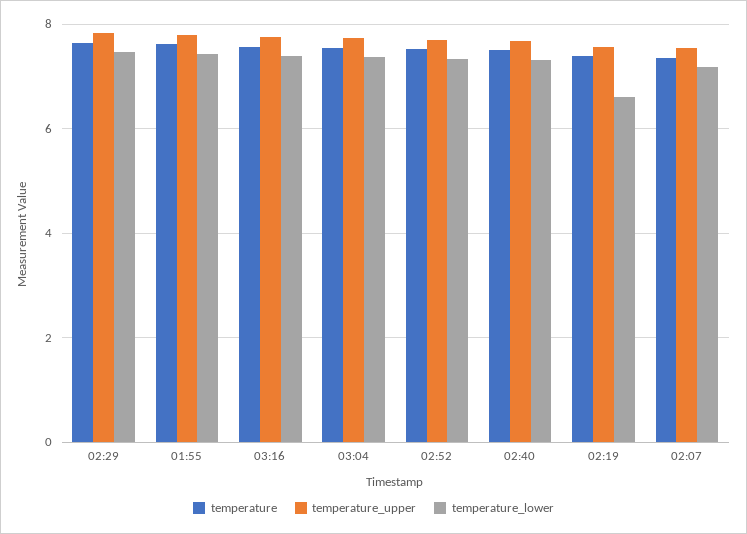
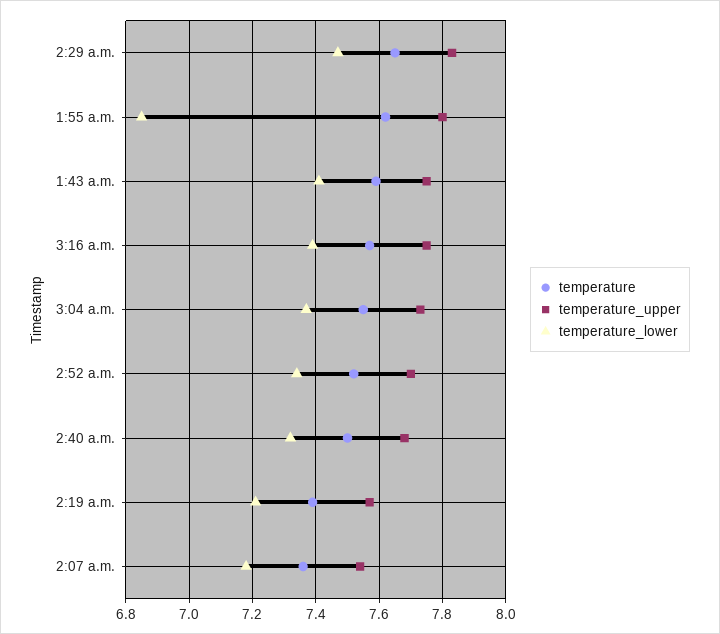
  {
    "temperature": {
      "02:29": 7.65,
      "01:55": 7.6,
      "03:16": 7.55,
      "03:04": 7.55,
      "02:52": 7.5,
      "02:40": 7.5,
      "02:19": 7.4,
-     "02:07": 7.35
+     "02:07": 7.35,
+     "1:43 a.m.": 7.6
    },
    "temperature_upper": {
      "02:29": 7.85,
      "01:55": 7.8,
      "03:16": 7.75,
      "03:04": 7.75,
      "02:52": 7.7,
      "02:40": 7.7,
      "02:19": 7.55,
-     "02:07": 7.55
+     "02:07": 7.55,
+     "1:43 a.m.": 7.75
    },
    "temperature_lower": {
      "02:29": 7.45,
-     "01:55": 7.4,
+     "01:55": 6.85,
      "03:16": 7.4,
      "03:04": 7.35,
      "02:52": 7.35,
      "02:40": 7.3,
-     "02:19": 6.6,
+     "02:19": 7.2,
-     "02:07": 7.2
+     "02:07": 7.2,
+     "1:43 a.m.": 7.4
    }
  }

